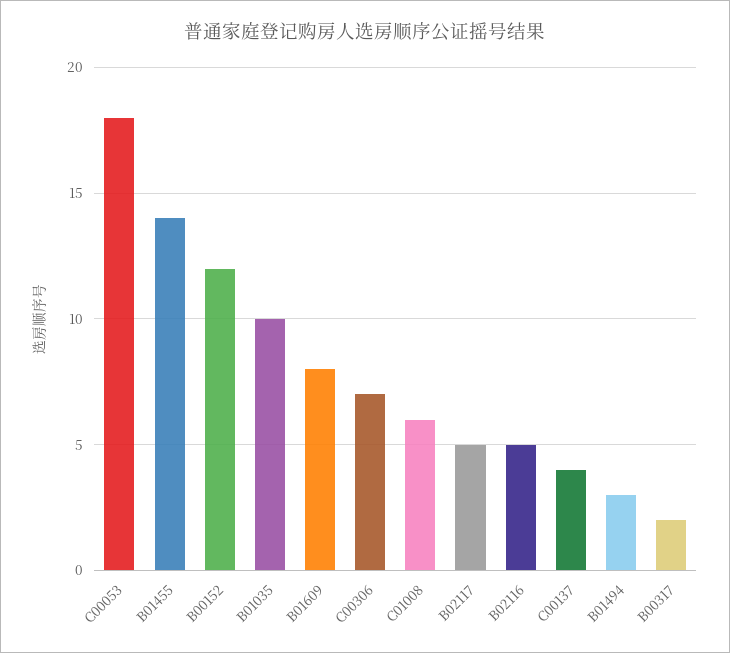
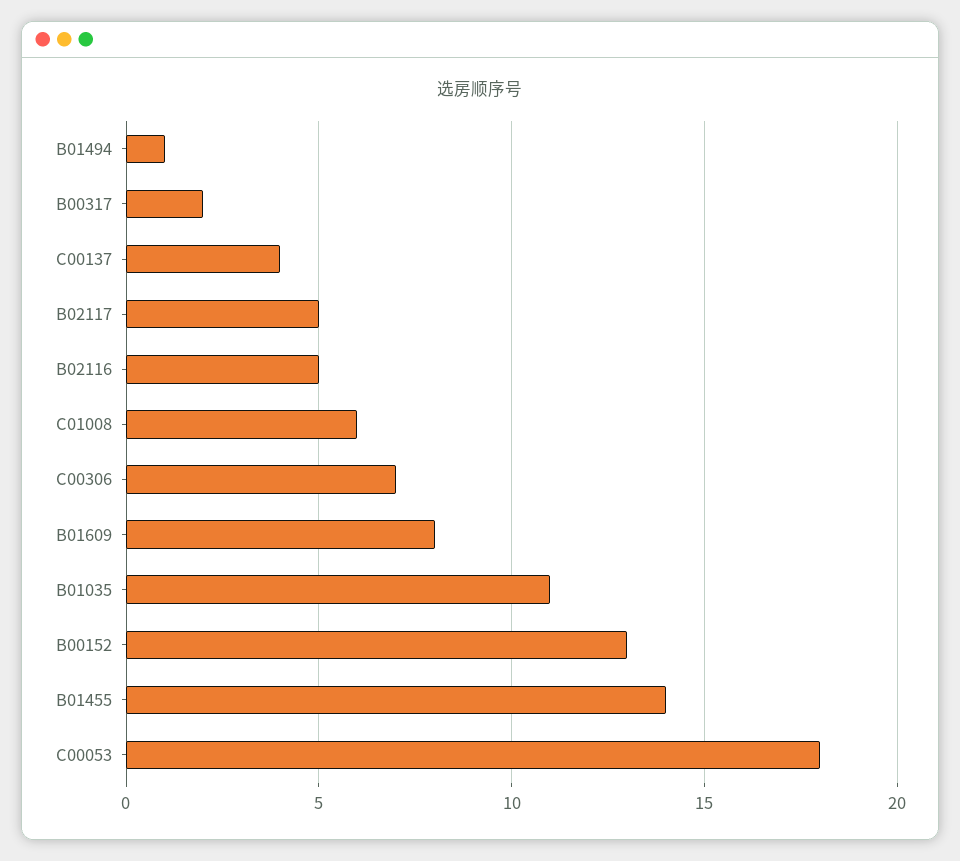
  {
    "C00053": 18,
    "B01455": 14,
-   "B00152": 12,
+   "B00152": 13,
-   "B01035": 10,
+   "B01035": 11,
    "B01609": 8,
    "C00306": 7,
    "C01008": 6,
    "B02117": 5,
    "B02116": 5,
    "C00137": 4,
-   "B01494": 3,
+   "B01494": 1,
    "B00317": 2
  }

